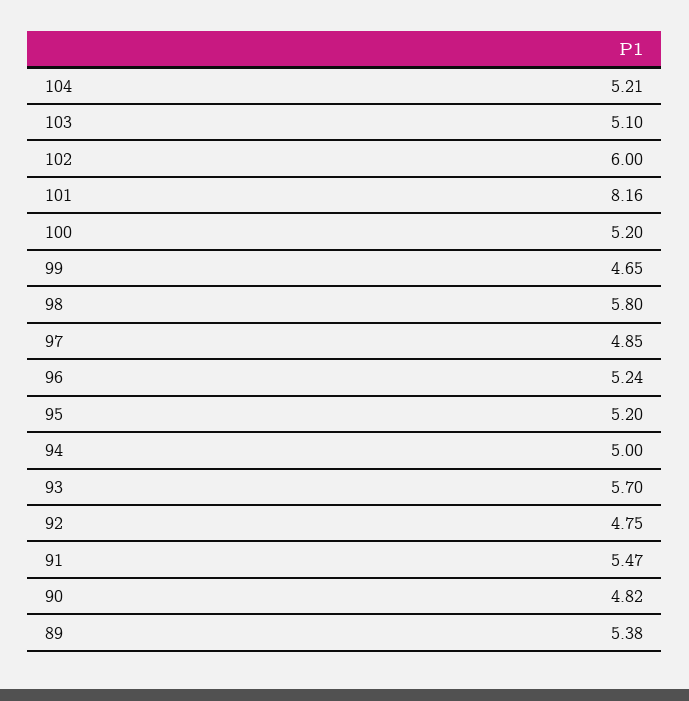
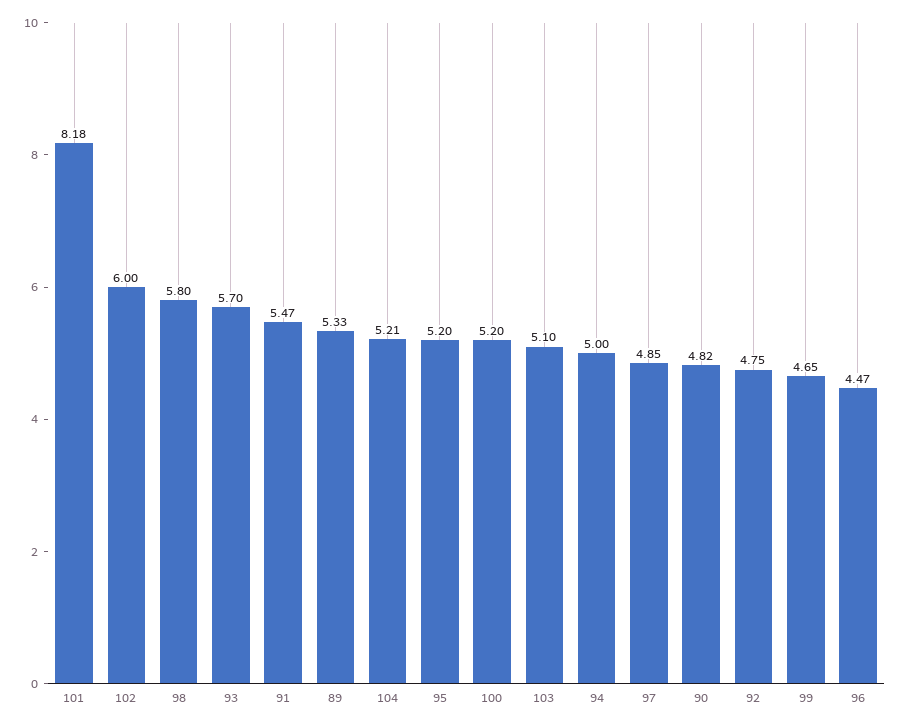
  {
    "104": 5.21,
    "103": 5.1,
    "102": 6,
-   "101": 8.16,
+   "101": 8.18,
    "100": 5.2,
    "99": 4.65,
    "98": 5.8,
    "97": 4.85,
-   "96": 5.24,
+   "96": 4.47,
    "95": 5.2,
    "94": 5,
    "93": 5.7,
    "92": 4.75,
    "91": 5.47,
    "90": 4.82,
-   "89": 5.38
+   "89": 5.33
  }

